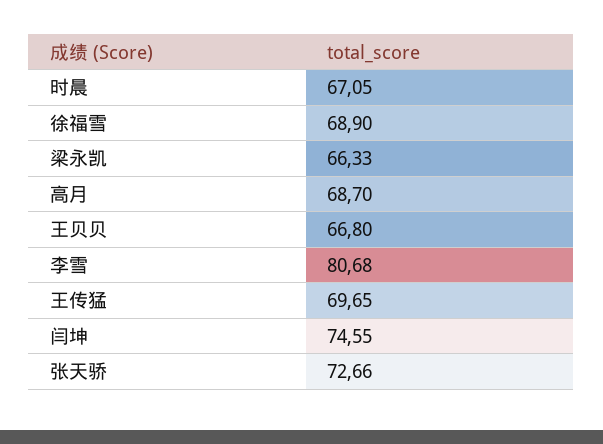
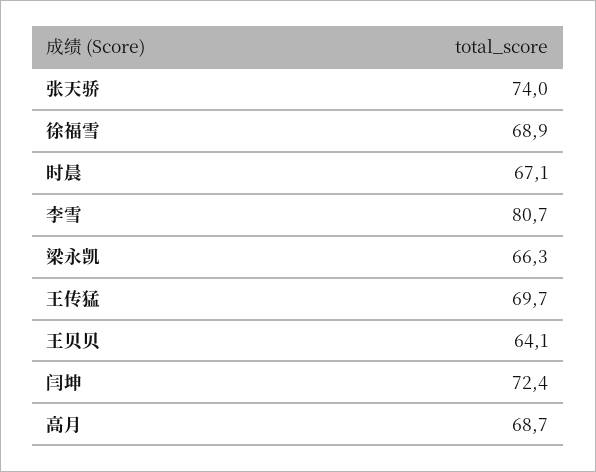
  {
    "时晨": 67.05,
    "徐福雪": 68.9,
    "梁永凯": 66.33,
    "高月": 68.7,
-   "王贝贝": 66.8,
+   "王贝贝": 64.1,
    "李雪": 80.68,
    "王传猛": 69.65,
-   "闫坤": 74.55,
+   "闫坤": 72.4,
-   "张天骄": 72.66
+   "张天骄": 74
  }

